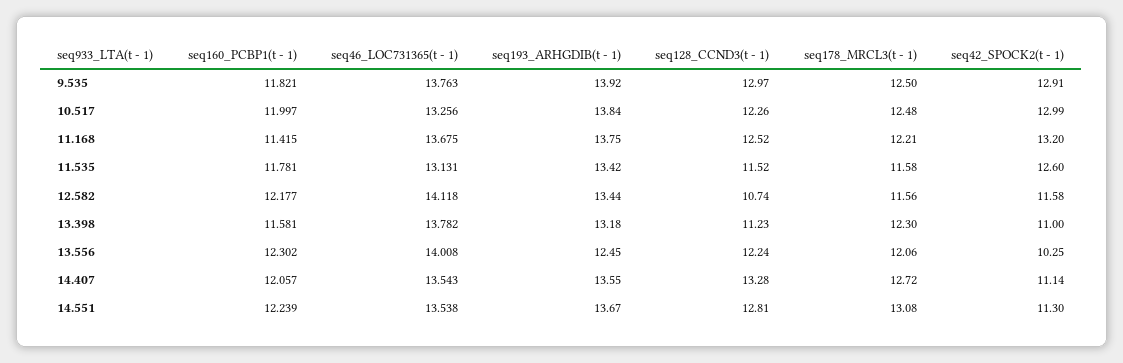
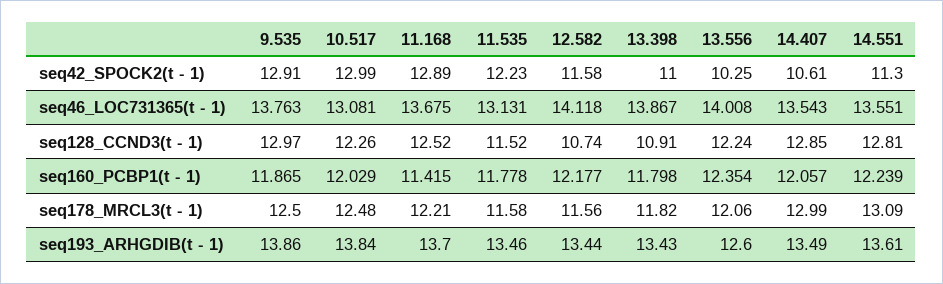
  {
    "seq160_PCBP1(t - 1)": {
-     "9.535": 11.821,
+     "9.535": 11.865,
-     "10.517": 11.997,
+     "10.517": 12.029,
      "11.168": 11.415,
-     "11.535": 11.781,
+     "11.535": 11.778,
      "12.582": 12.177,
-     "13.398": 11.581,
+     "13.398": 11.798,
-     "13.556": 12.302,
+     "13.556": 12.354,
      "14.407": 12.057,
      "14.551": 12.239
    },
    "seq46_LOC731365(t - 1)": {
      "9.535": 13.763,
-     "10.517": 13.256,
+     "10.517": 13.081,
      "11.168": 13.675,
      "11.535": 13.131,
      "12.582": 14.118,
-     "13.398": 13.782,
+     "13.398": 13.867,
      "13.556": 14.008,
      "14.407": 13.543,
-     "14.551": 13.538
+     "14.551": 13.551
    },
    "seq193_ARHGDIB(t - 1)": {
-     "9.535": 13.92,
+     "9.535": 13.86,
      "10.517": 13.84,
-     "11.168": 13.75,
+     "11.168": 13.7,
-     "11.535": 13.42,
+     "11.535": 13.46,
      "12.582": 13.44,
-     "13.398": 13.18,
+     "13.398": 13.43,
-     "13.556": 12.45,
+     "13.556": 12.6,
-     "14.407": 13.55,
+     "14.407": 13.49,
-     "14.551": 13.67
+     "14.551": 13.61
    },
    "seq128_CCND3(t - 1)": {
      "9.535": 12.97,
      "10.517": 12.26,
      "11.168": 12.52,
      "11.535": 11.52,
      "12.582": 10.74,
-     "13.398": 11.23,
+     "13.398": 10.91,
      "13.556": 12.24,
-     "14.407": 13.28,
+     "14.407": 12.85,
      "14.551": 12.81
    },
    "seq178_MRCL3(t - 1)": {
      "9.535": 12.5,
      "10.517": 12.48,
      "11.168": 12.21,
      "11.535": 11.58,
      "12.582": 11.56,
-     "13.398": 12.3,
+     "13.398": 11.82,
      "13.556": 12.06,
-     "14.407": 12.72,
+     "14.407": 12.99,
-     "14.551": 13.08
+     "14.551": 13.09
    },
    "seq42_SPOCK2(t - 1)": {
      "9.535": 12.91,
      "10.517": 12.99,
-     "11.168": 13.2,
+     "11.168": 12.89,
-     "11.535": 12.6,
+     "11.535": 12.23,
      "12.582": 11.58,
      "13.398": 11,
      "13.556": 10.25,
-     "14.407": 11.14,
+     "14.407": 10.61,
      "14.551": 11.3
    }
  }

